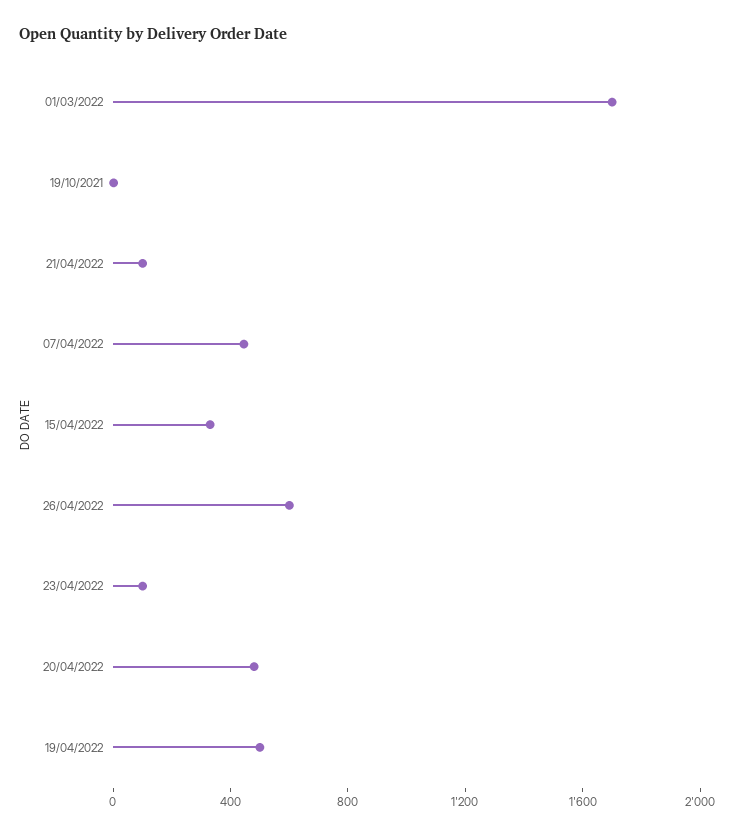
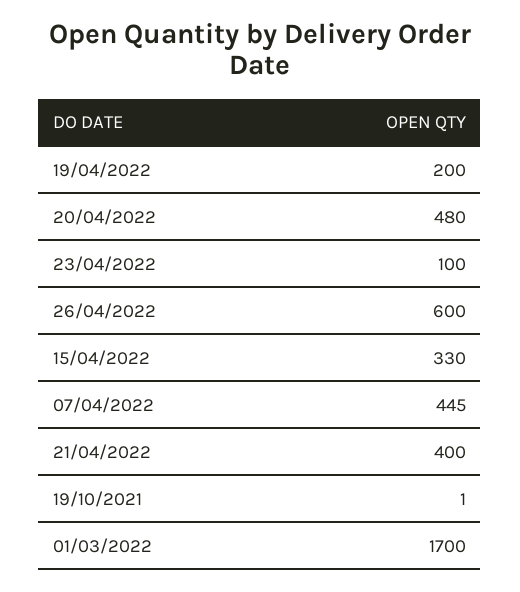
  {
    "01/03/2022": 1700,
    "19/10/2021": 1,
-   "21/04/2022": 100,
+   "21/04/2022": 400,
    "07/04/2022": 445,
    "15/04/2022": 330,
    "26/04/2022": 600,
    "23/04/2022": 100,
    "20/04/2022": 480,
-   "19/04/2022": 500
+   "19/04/2022": 200
  }

